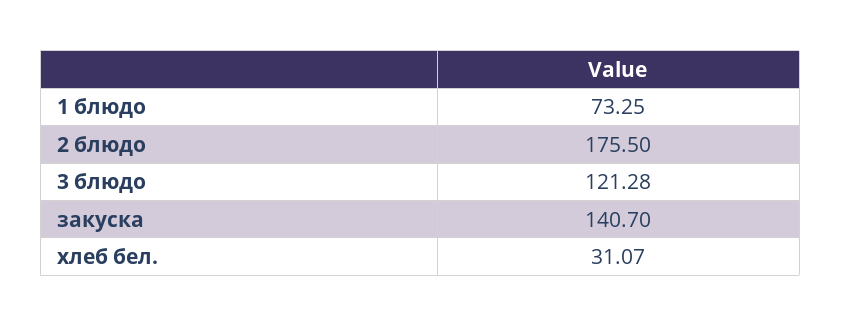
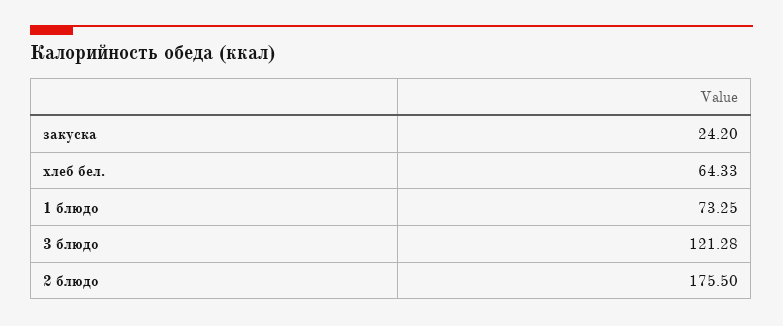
  {
    "1 блюдо": 73.25,
    "2 блюдо": 175.5,
    "3 блюдо": 121.28,
-   "закуска": 140.7,
+   "закуска": 24.2,
-   "хлеб бел.": 31.07
+   "хлеб бел.": 64.33
  }

